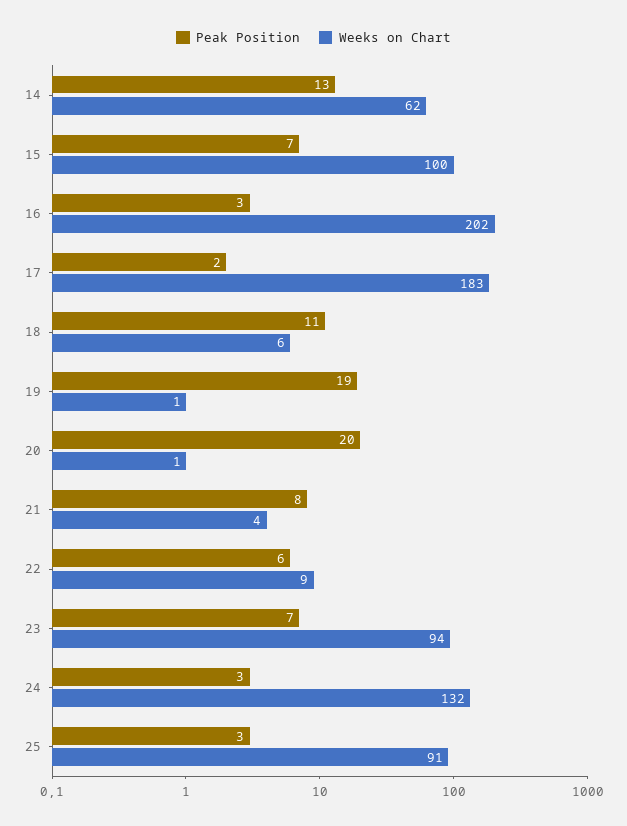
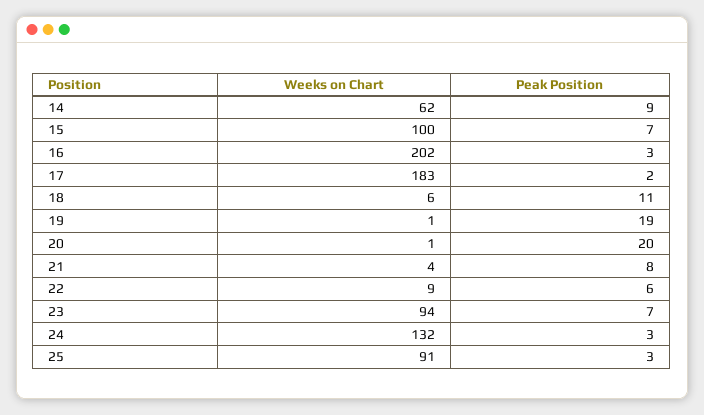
  {
    "Peak Position": {
-     "14": 13,
+     "14": 9,
      "15": 7,
      "16": 3,
      "17": 2,
      "18": 11,
      "19": 19,
      "20": 20,
      "21": 8,
      "22": 6,
      "23": 7,
      "24": 3,
      "25": 3
    },
    "Weeks on Chart": {
      "14": 62,
      "15": 100,
      "16": 202,
      "17": 183,
      "18": 6,
      "19": 1,
      "20": 1,
      "21": 4,
      "22": 9,
      "23": 94,
      "24": 132,
      "25": 91
    }
  }

